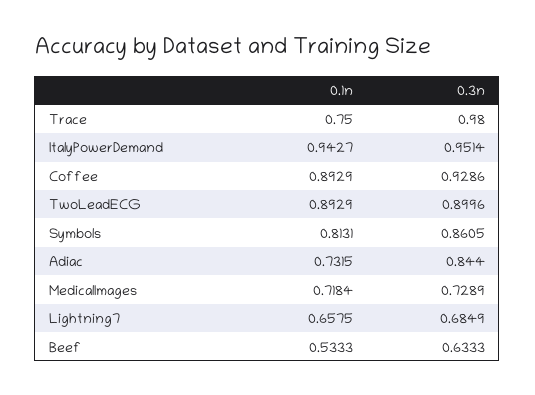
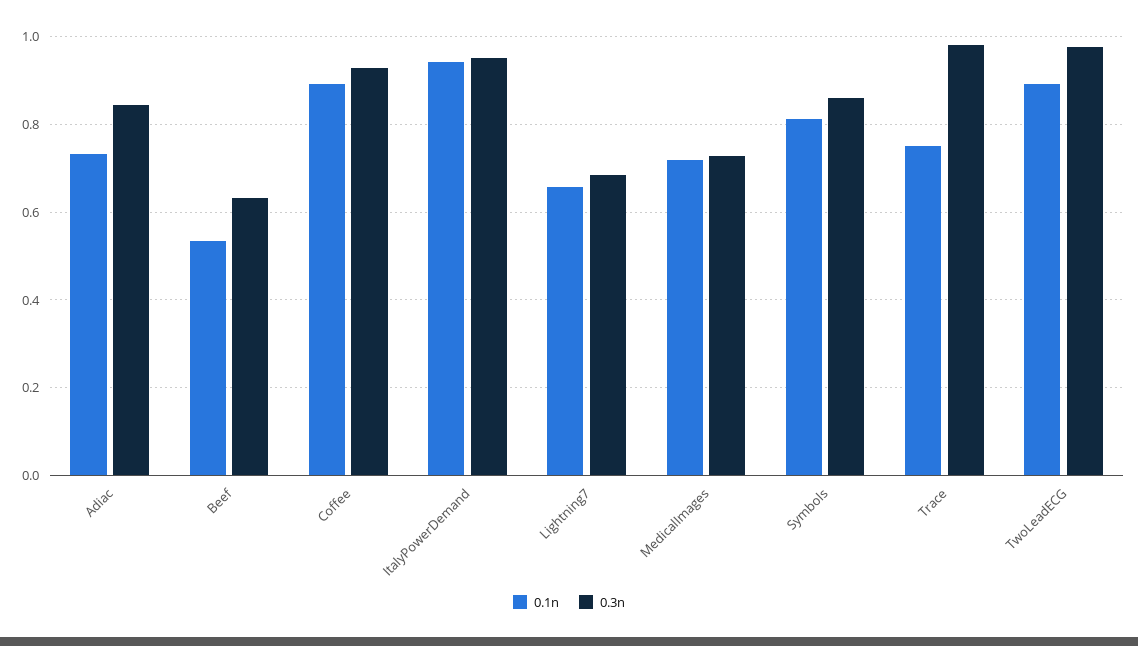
  {
    "0.1n": {
      "Trace": 0.75,
      "ItalyPowerDemand": 0.9427,
      "Coffee": 0.8929,
      "TwoLeadECG": 0.8929,
      "Symbols": 0.8131,
      "Adiac": 0.7315,
      "MedicalImages": 0.7184,
      "Lightning7": 0.6575,
      "Beef": 0.5333
    },
    "0.3n": {
      "Trace": 0.98,
      "ItalyPowerDemand": 0.9514,
      "Coffee": 0.9286,
-     "TwoLeadECG": 0.8996,
+     "TwoLeadECG": 0.98,
      "Symbols": 0.8605,
      "Adiac": 0.844,
      "MedicalImages": 0.7289,
      "Lightning7": 0.6849,
      "Beef": 0.6333
    }
  }

